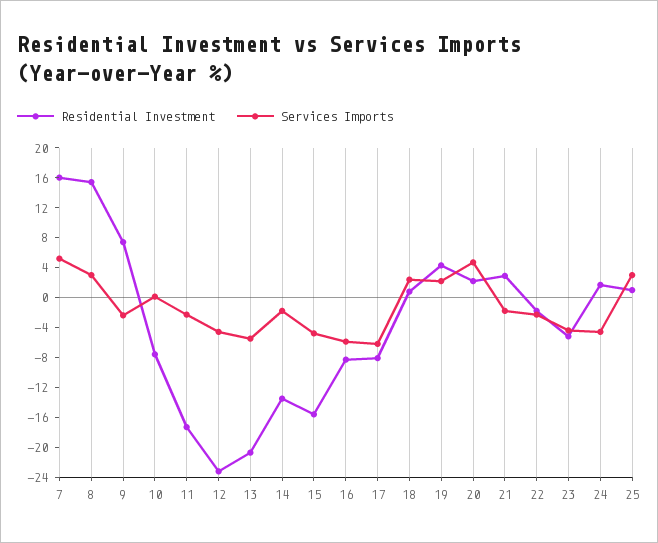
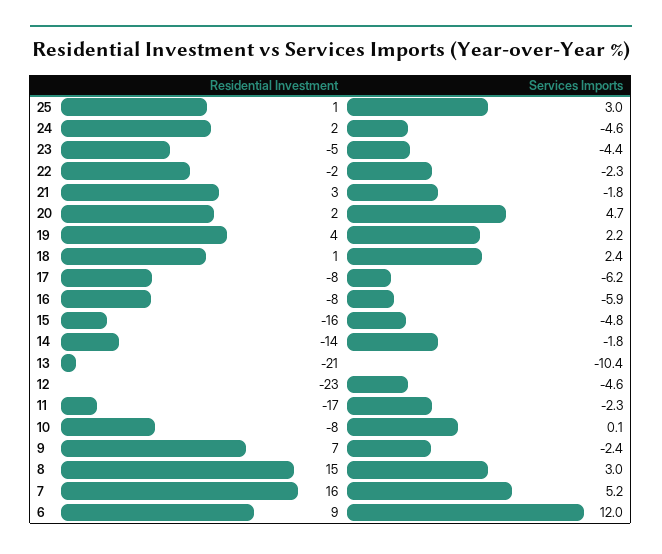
  {
    "Residential Investment": {
      "7": 16,
      "8": 15,
      "9": 7,
      "10": -8,
      "11": -17,
      "12": -23,
      "13": -21,
      "14": -14,
      "15": -16,
      "16": -8,
      "17": -8,
      "18": 1,
      "19": 4,
      "20": 2,
      "21": 3,
      "22": -2,
      "23": -5,
      "24": 2,
-     "25": 1
+     "25": 1,
+     "6": 9
    },
    "Services Imports": {
      "7": 5.2,
      "8": 3,
      "9": -2.4,
      "10": 0.1,
      "11": -2.3,
      "12": -4.6,
-     "13": -6,
+     "13": -10.4,
      "14": -1.8,
      "15": -4.8,
      "16": -5.9,
      "17": -6.2,
      "18": 2.4,
      "19": 2.2,
      "20": 4.7,
      "21": -1.8,
      "22": -2.3,
      "23": -4.4,
      "24": -4.6,
-     "25": 3
+     "25": 3,
+     "6": 12
    }
  }

